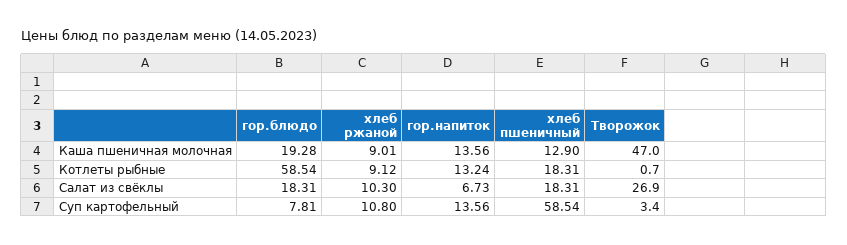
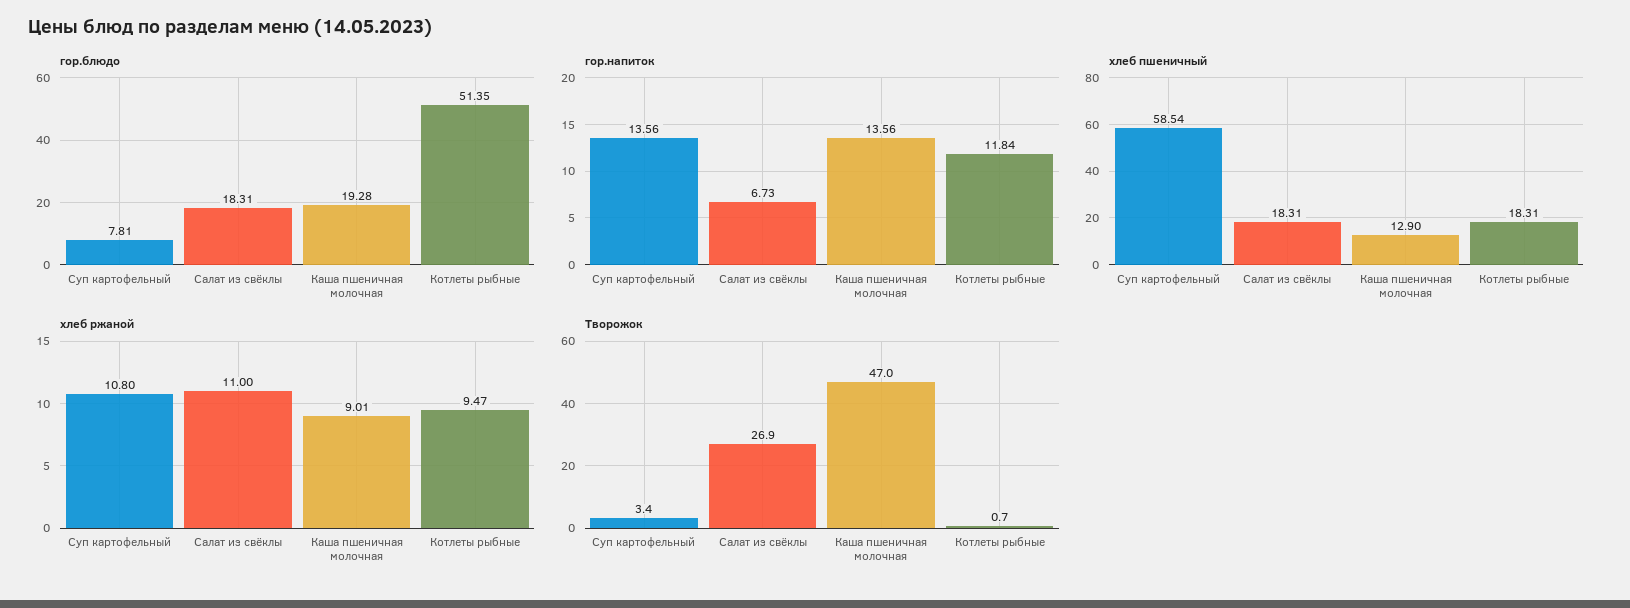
  {
    "гор.блюдо": {
      "Каша пшеничная молочная": 19.28,
-     "Котлеты рыбные": 58.54,
+     "Котлеты рыбные": 51.35,
      "Салат из свёклы": 18.31,
      "Суп картофельный": 7.81
    },
    "хлеб ржаной": {
      "Каша пшеничная молочная": 9.01,
-     "Котлеты рыбные": 9.12,
+     "Котлеты рыбные": 9.47,
-     "Салат из свёклы": 10.3,
+     "Салат из свёклы": 11,
      "Суп картофельный": 10.8
    },
    "гор.напиток": {
      "Каша пшеничная молочная": 13.56,
-     "Котлеты рыбные": 13.24,
+     "Котлеты рыбные": 11.84,
      "Салат из свёклы": 6.73,
      "Суп картофельный": 13.56
    },
    "хлеб пшеничный": {
      "Каша пшеничная молочная": 12.9,
      "Котлеты рыбные": 18.31,
      "Салат из свёклы": 18.31,
      "Суп картофельный": 58.54
    },
    "Творожок": {
      "Каша пшеничная молочная": 47,
      "Котлеты рыбные": 0.7,
      "Салат из свёклы": 26.9,
      "Суп картофельный": 3.4
    }
  }

